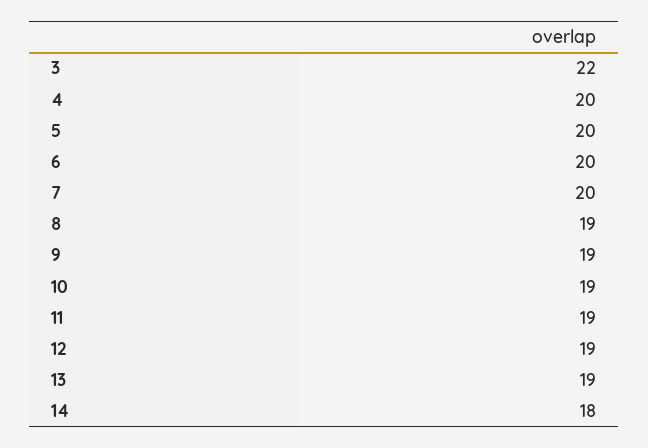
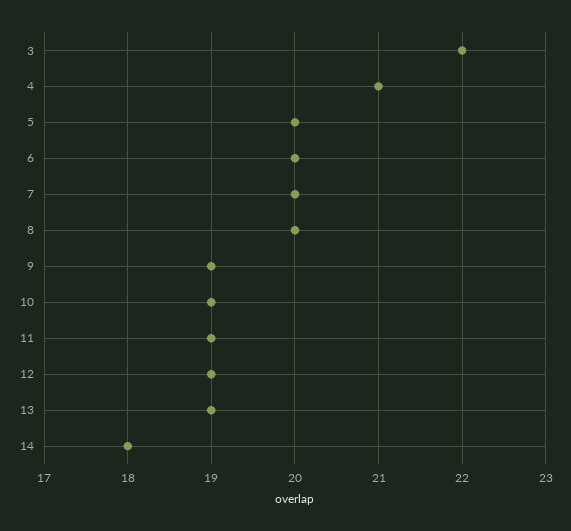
  {
    "3": 22,
-   "4": 20,
+   "4": 21,
    "5": 20,
    "6": 20,
    "7": 20,
-   "8": 19,
+   "8": 20,
    "9": 19,
    "10": 19,
    "11": 19,
    "12": 19,
    "13": 19,
    "14": 18
  }

